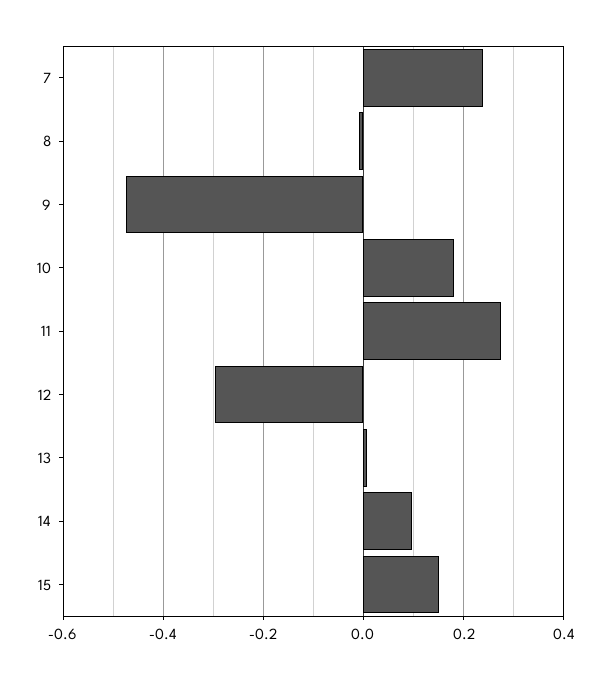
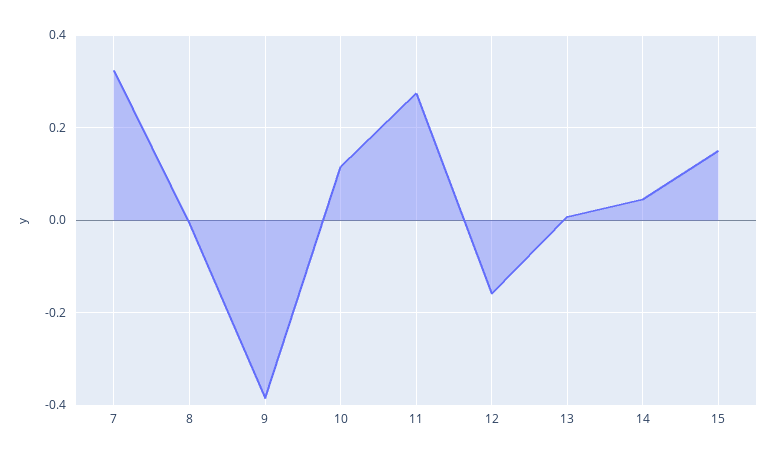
  {
-   "7": 0.24,
+   "7": 0.32,
    "8": 0,
-   "9": -0.48,
+   "9": -0.38,
-   "10": 0.18,
+   "10": 0.12,
    "11": 0.28,
-   "12": -0.3,
+   "12": -0.16,
    "13": 0,
-   "14": 0.1,
+   "14": 0.04,
    "15": 0.16
  }

